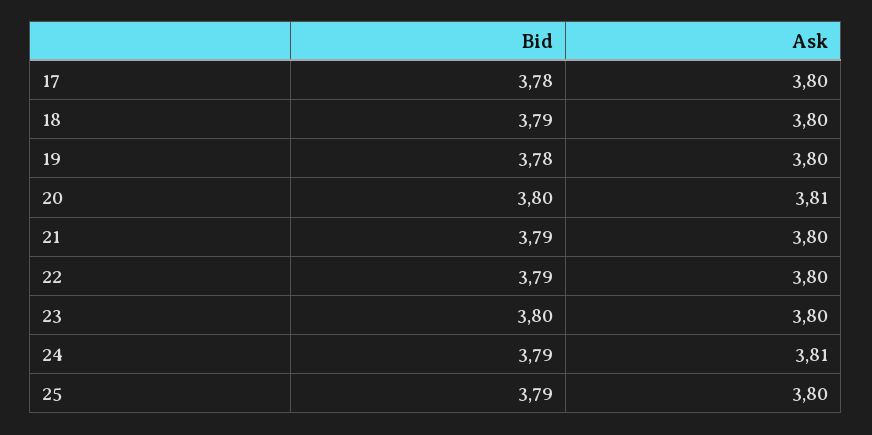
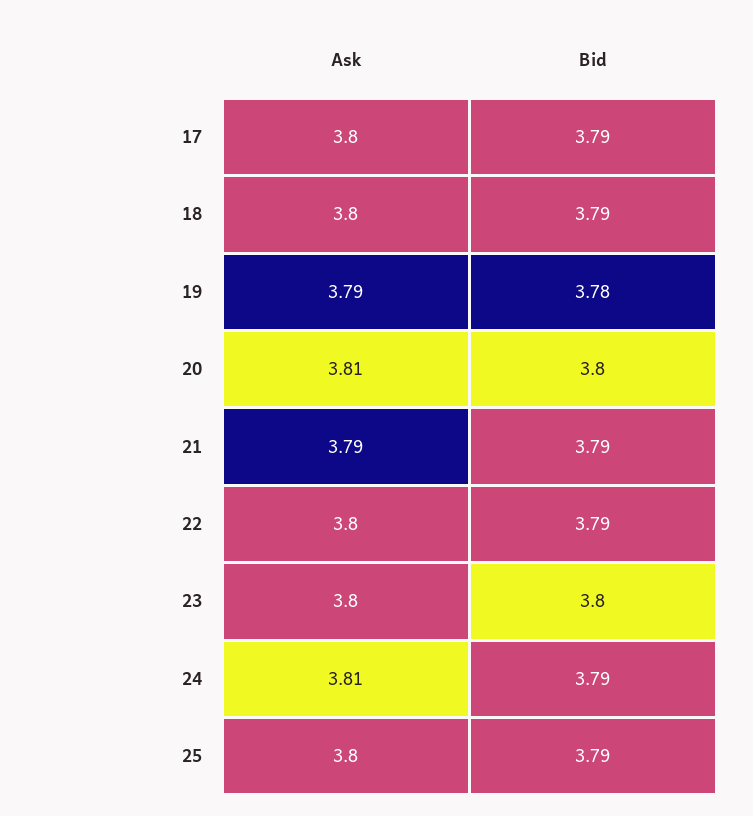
  {
    "Bid": {
-     "17": 3.78,
+     "17": 3.79,
      "18": 3.79,
      "19": 3.78,
      "20": 3.8,
      "21": 3.79,
      "22": 3.79,
      "23": 3.8,
      "24": 3.79,
      "25": 3.79
    },
    "Ask": {
      "17": 3.8,
      "18": 3.8,
-     "19": 3.8,
+     "19": 3.79,
      "20": 3.81,
-     "21": 3.8,
+     "21": 3.79,
      "22": 3.8,
      "23": 3.8,
      "24": 3.81,
      "25": 3.8
    }
  }

